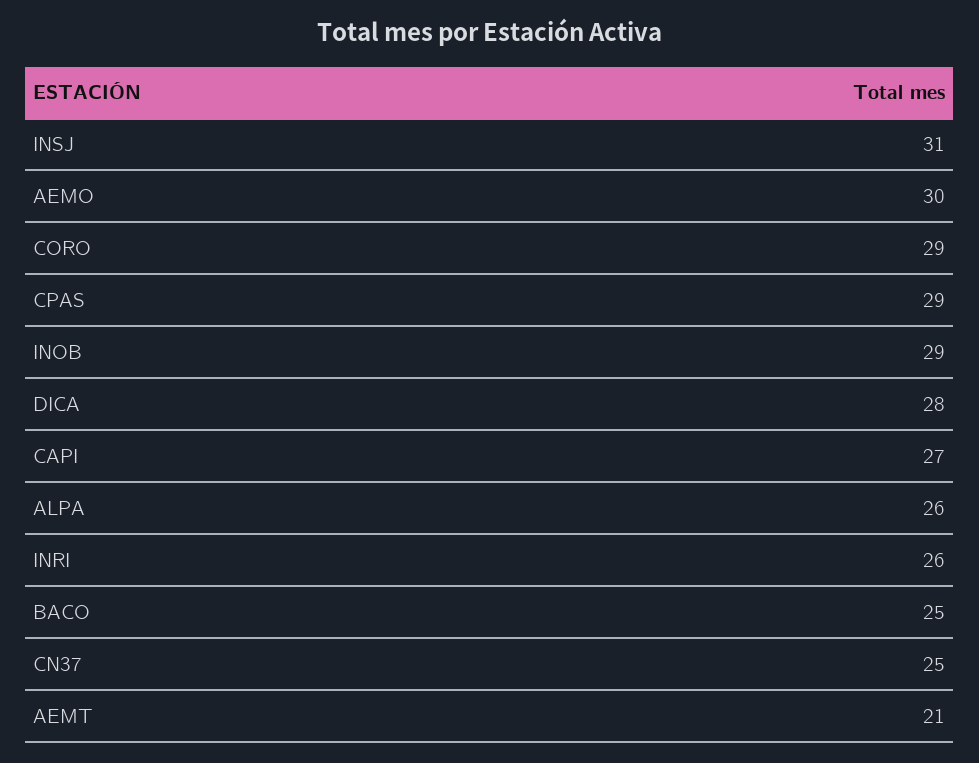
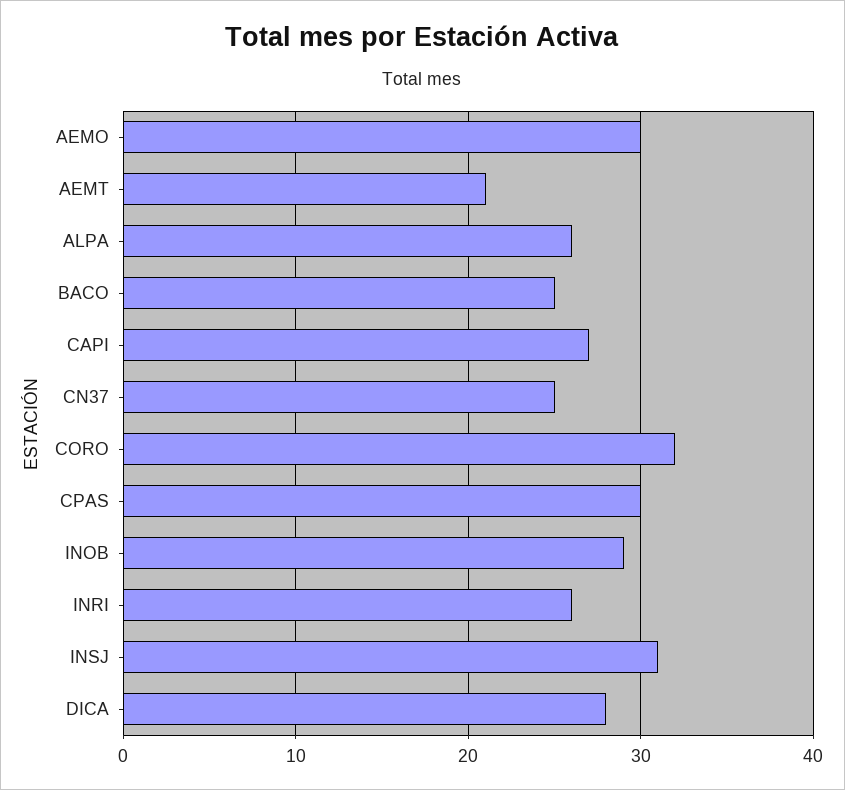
  {
    "INSJ": 31,
    "AEMO": 30,
-   "CORO": 29,
+   "CORO": 32,
-   "CPAS": 29,
+   "CPAS": 30,
    "INOB": 29,
    "DICA": 28,
    "CAPI": 27,
    "ALPA": 26,
    "INRI": 26,
    "BACO": 25,
    "CN37": 25,
    "AEMT": 21
  }

